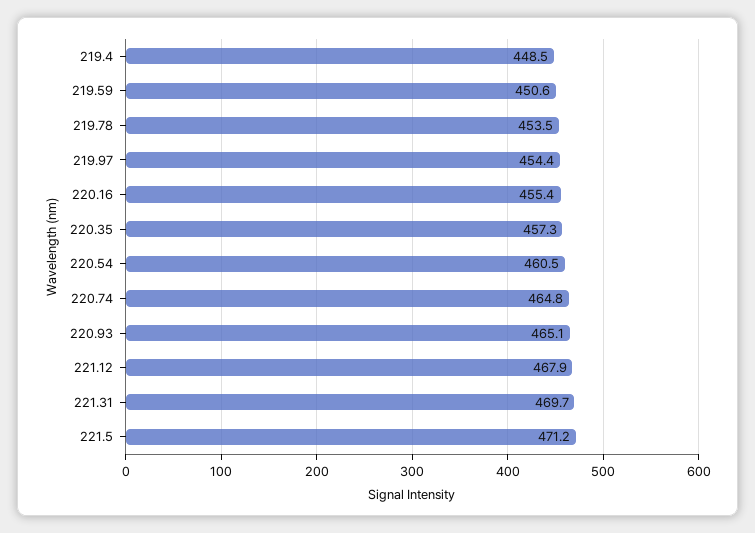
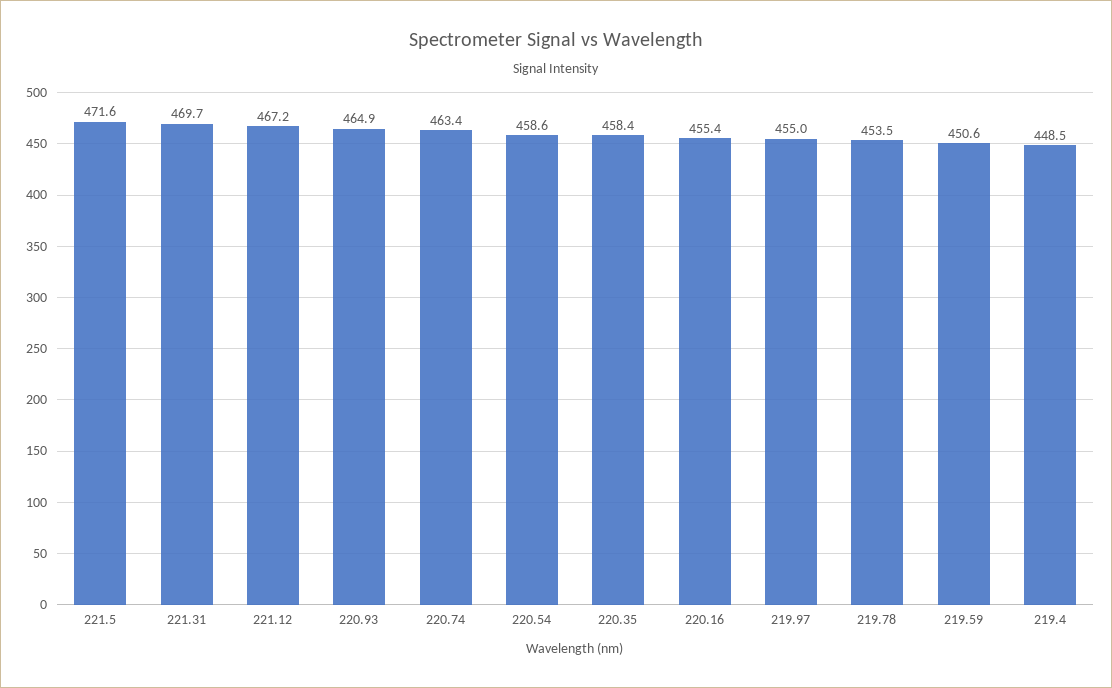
  {
    "219.4": 448.5,
    "219.59": 450.6,
    "219.78": 453.5,
-   "219.97": 454.4,
+   "219.97": 455,
    "220.16": 455.4,
-   "220.35": 457.3,
+   "220.35": 458.4,
-   "220.54": 460.5,
+   "220.54": 458.6,
-   "220.74": 464.8,
+   "220.74": 463.4,
-   "220.93": 465.1,
+   "220.93": 464.9,
-   "221.12": 467.9,
+   "221.12": 467.2,
    "221.31": 469.7,
-   "221.5": 471.2
+   "221.5": 471.6
  }

